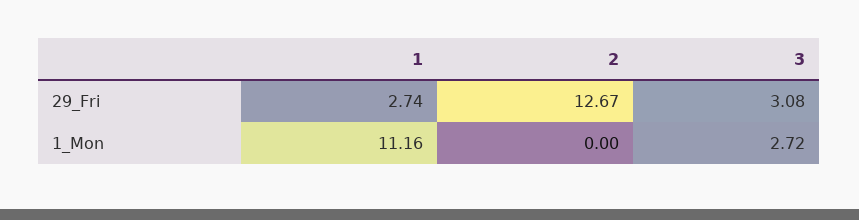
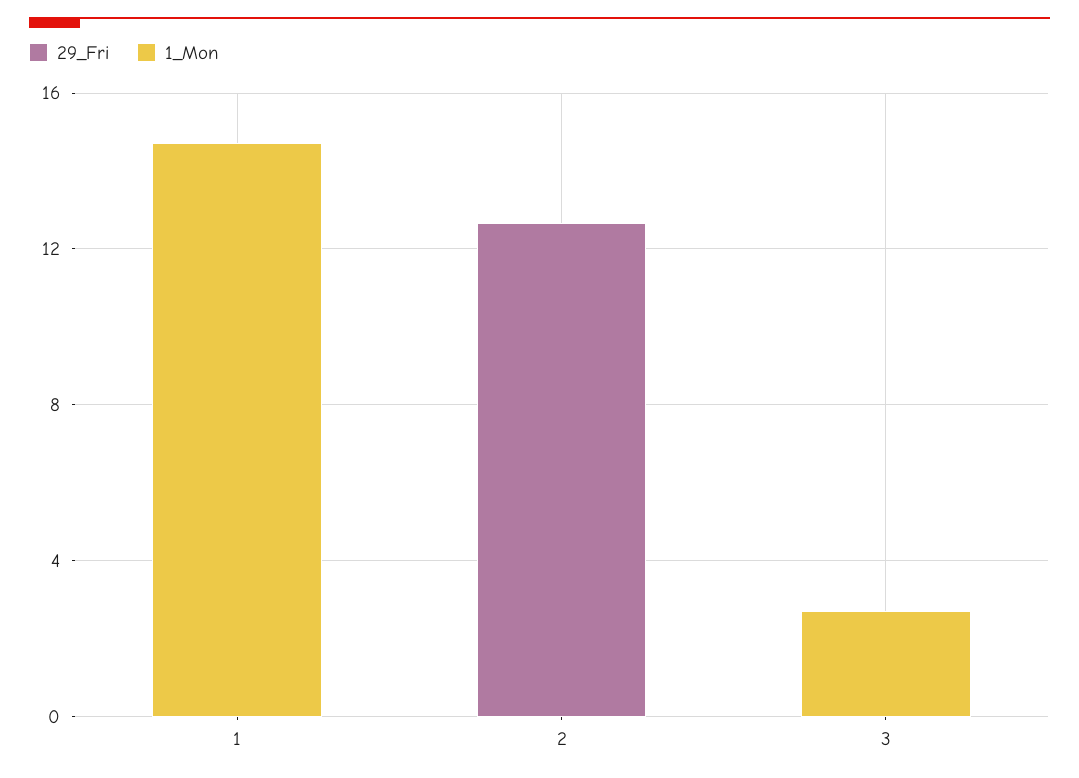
  {
    "29_Fri": {
-     "1": 2.74,
+     "1": 0,
      "2": 12.67,
-     "3": 3.08
+     "3": 0
    },
    "1_Mon": {
-     "1": 11.16,
+     "1": 15,
      "2": 0,
      "3": 2.72
    }
  }

